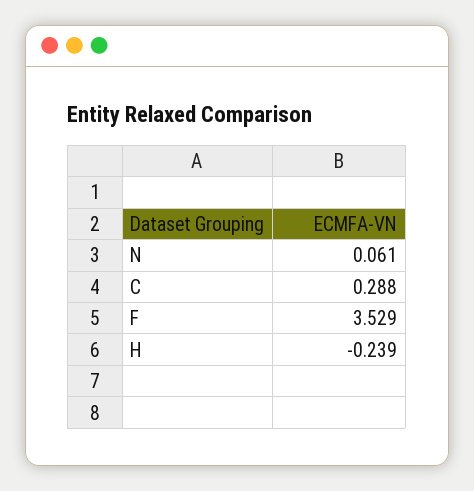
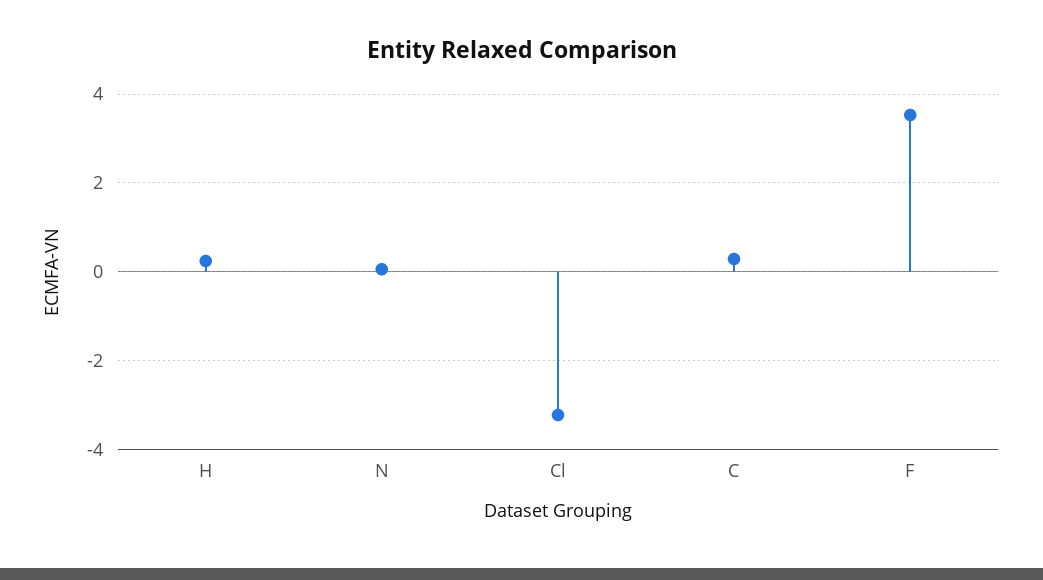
  {
    "N": 0.061,
    "C": 0.288,
    "F": 3.529,
-   "H": -0.239
+   "H": 0.2,
+   "Cl": -3.2
  }

